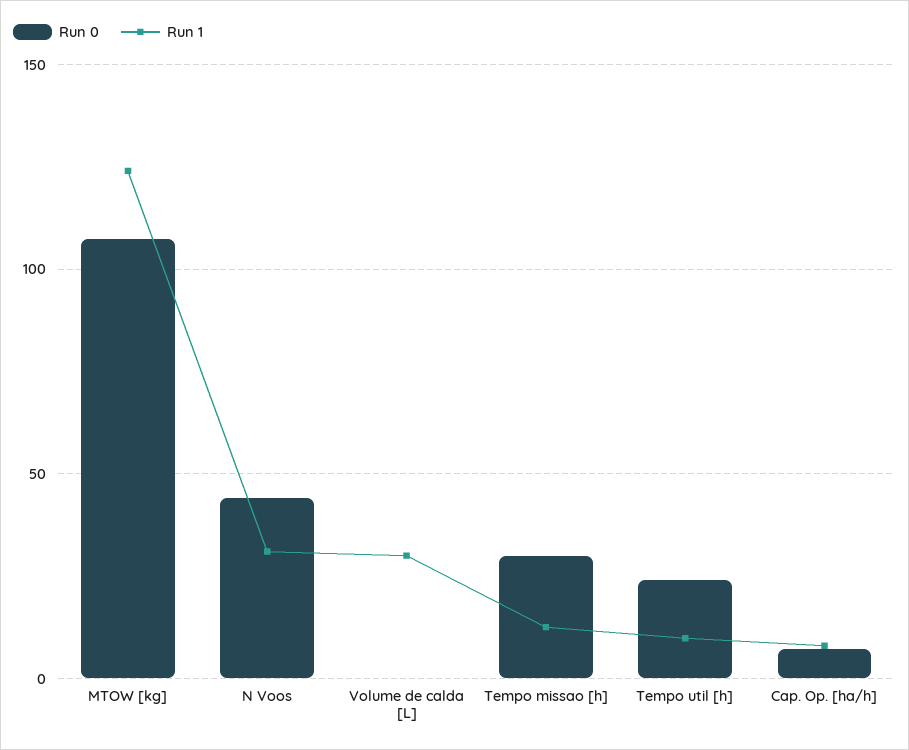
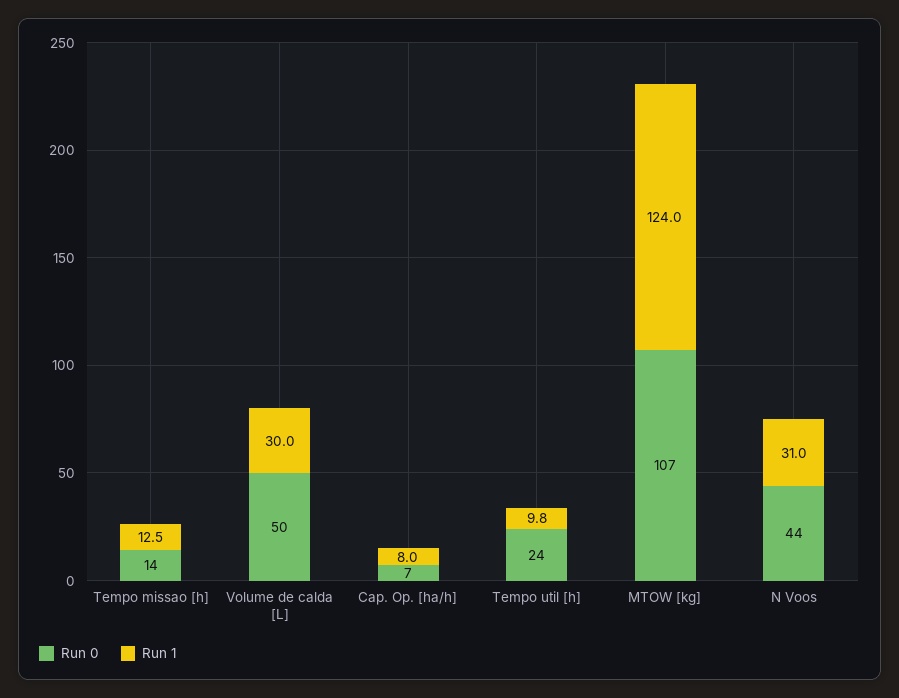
  {
    "Run 0": {
      "MTOW [kg]": 107,
      "N Voos": 44,
-     "Volume de calda [L]": 0,
+     "Volume de calda [L]": 50,
-     "Tempo missao [h]": 30,
+     "Tempo missao [h]": 14,
      "Tempo util [h]": 24,
      "Cap. Op. [ha/h]": 7
    },
    "Run 1": {
      "MTOW [kg]": 124,
      "N Voos": 31,
      "Volume de calda [L]": 30,
      "Tempo missao [h]": 12.5,
      "Tempo util [h]": 9.8,
      "Cap. Op. [ha/h]": 8
    }
  }

